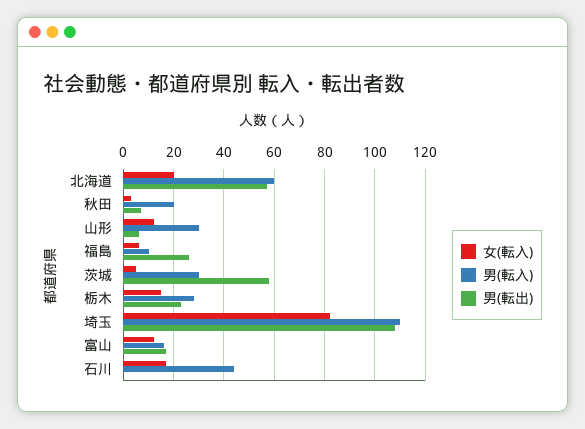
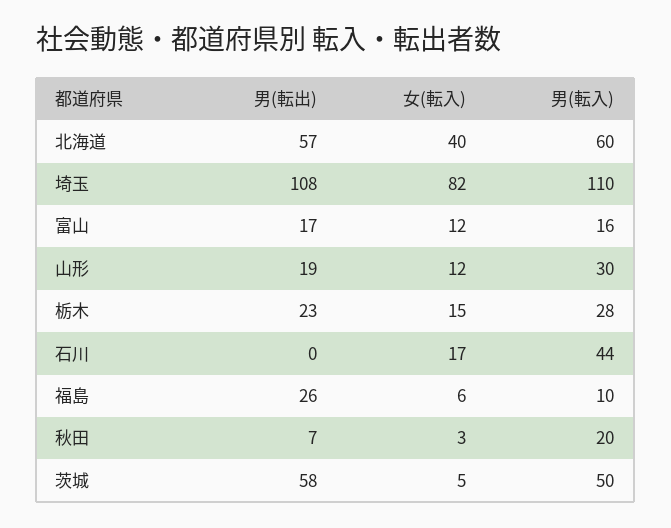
  {
    "女(転入)": {
-     "北海道": 20,
+     "北海道": 40,
      "秋田": 3,
      "山形": 12,
      "福島": 6,
      "茨城": 5,
      "栃木": 15,
      "埼玉": 82,
      "富山": 12,
      "石川": 17
    },
    "男(転入)": {
      "北海道": 60,
      "秋田": 20,
      "山形": 30,
      "福島": 10,
-     "茨城": 30,
+     "茨城": 50,
      "栃木": 28,
      "埼玉": 110,
      "富山": 16,
      "石川": 44
    },
    "男(転出)": {
      "北海道": 57,
      "秋田": 7,
-     "山形": 5,
+     "山形": 19,
      "福島": 26,
      "茨城": 58,
      "栃木": 23,
      "埼玉": 108,
      "富山": 17,
      "石川": 0
    }
  }

